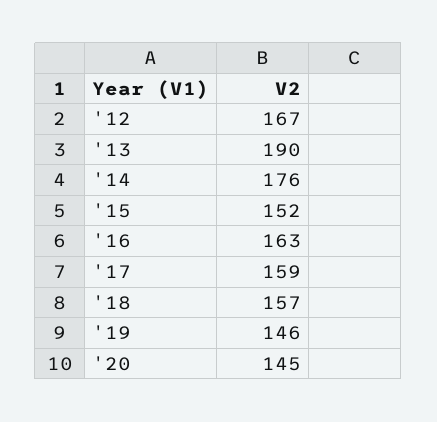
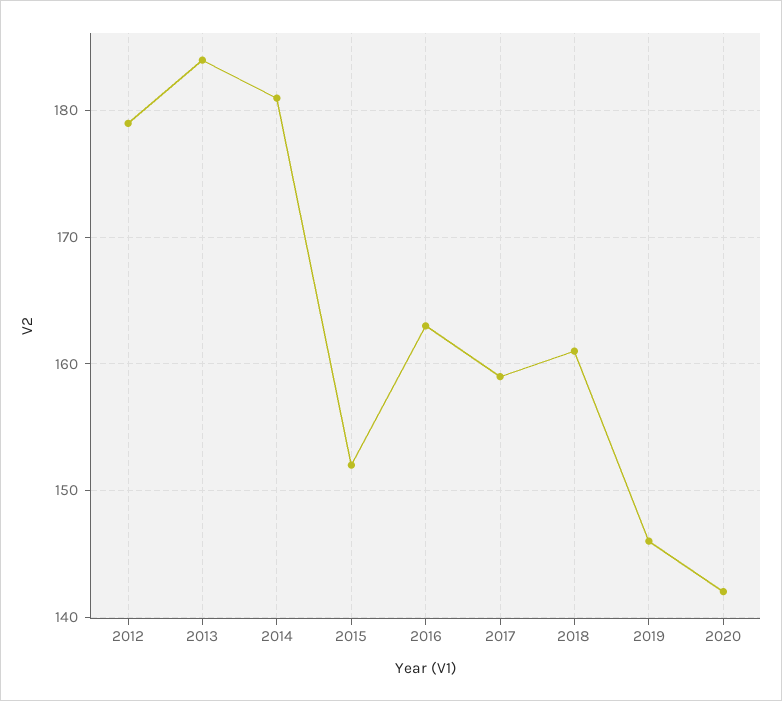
  {
-   "'12": 167,
+   "'12": 179,
-   "'13": 190,
+   "'13": 184,
-   "'14": 176,
+   "'14": 181,
    "'15": 152,
    "'16": 163,
    "'17": 159,
-   "'18": 157,
+   "'18": 161,
    "'19": 146,
-   "'20": 145
+   "'20": 142
  }

